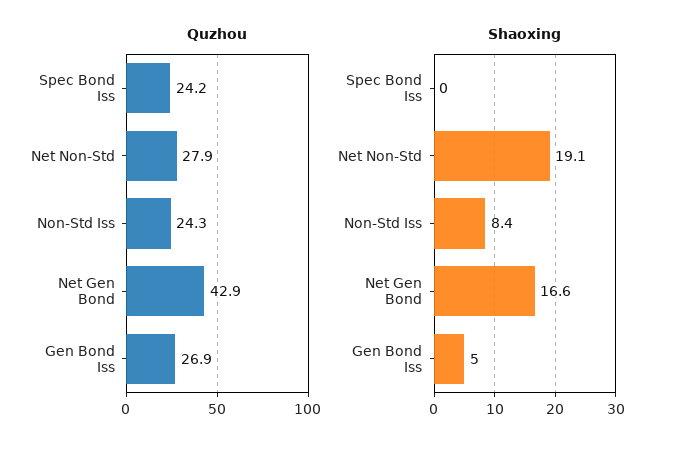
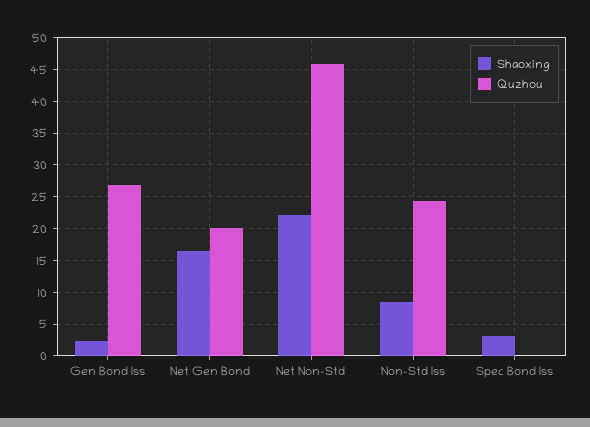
  {
    "Quzhou": {
-     "Spec Bond Iss": 24.2,
+     "Spec Bond Iss": 0,
-     "Net Non-Std": 27.9,
+     "Net Non-Std": 46,
      "Non-Std Iss": 24.3,
-     "Net Gen Bond": 42.9,
+     "Net Gen Bond": 20,
      "Gen Bond Iss": 26.9
    },
    "Shaoxing": {
-     "Spec Bond Iss": 0,
+     "Spec Bond Iss": 3,
-     "Net Non-Std": 19.1,
+     "Net Non-Std": 22,
      "Non-Std Iss": 8.4,
      "Net Gen Bond": 16.6,
-     "Gen Bond Iss": 5
+     "Gen Bond Iss": 2
    }
  }

